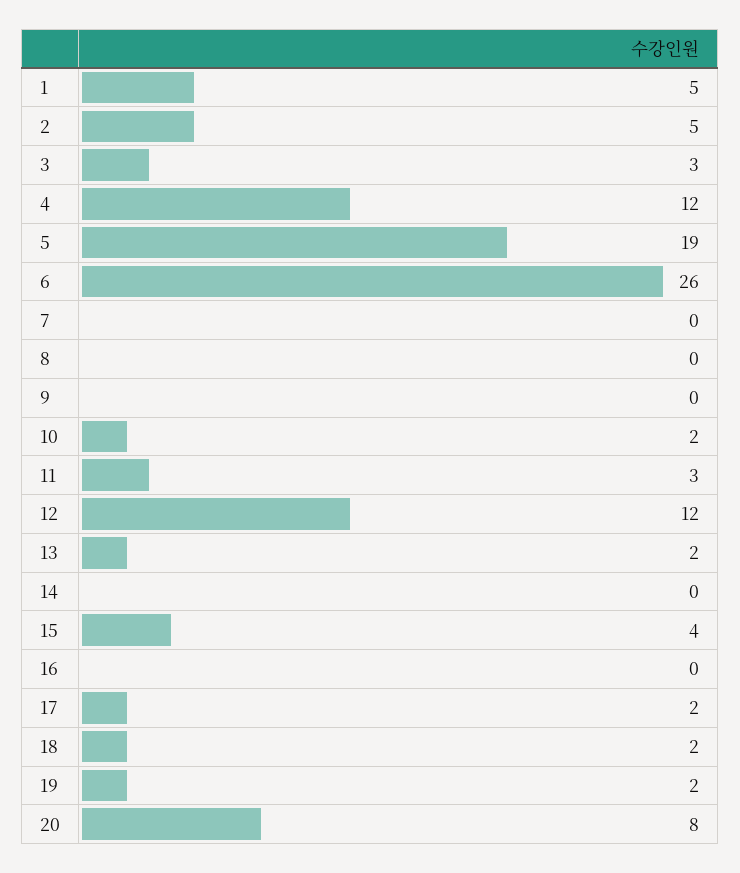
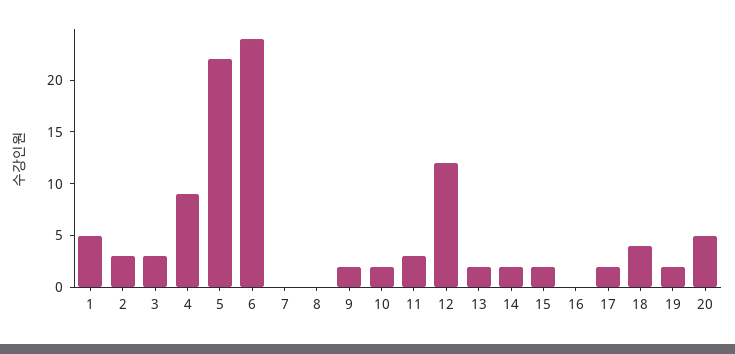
  {
    "1": 5,
-   "2": 5,
+   "2": 3,
    "3": 3,
-   "4": 12,
+   "4": 9,
-   "5": 19,
+   "5": 22,
-   "6": 26,
+   "6": 24,
    "7": 0,
    "8": 0,
-   "9": 0,
+   "9": 2,
    "10": 2,
    "11": 3,
    "12": 12,
    "13": 2,
-   "14": 0,
+   "14": 2,
-   "15": 4,
+   "15": 2,
    "16": 0,
    "17": 2,
-   "18": 2,
+   "18": 4,
    "19": 2,
-   "20": 8
+   "20": 5
  }

